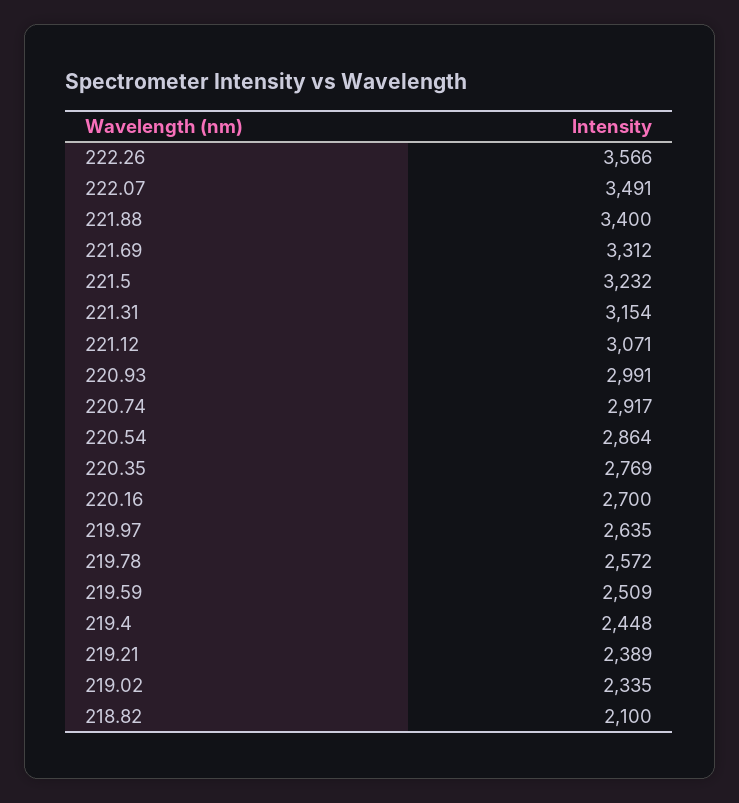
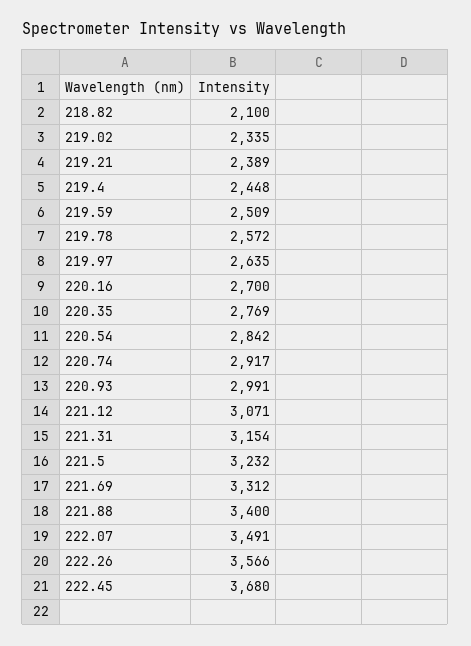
  {
    "222.26": 3566,
    "222.07": 3491,
    "221.88": 3400,
    "221.69": 3312,
    "221.5": 3232,
    "221.31": 3154,
    "221.12": 3071,
    "220.93": 2991,
    "220.74": 2917,
-   "220.54": 2864,
+   "220.54": 2842,
    "220.35": 2769,
    "220.16": 2700,
    "219.97": 2635,
    "219.78": 2572,
    "219.59": 2509,
    "219.4": 2448,
    "219.21": 2389,
    "219.02": 2335,
-   "218.82": 2100
+   "218.82": 2100,
+   "222.45": 3680
  }

